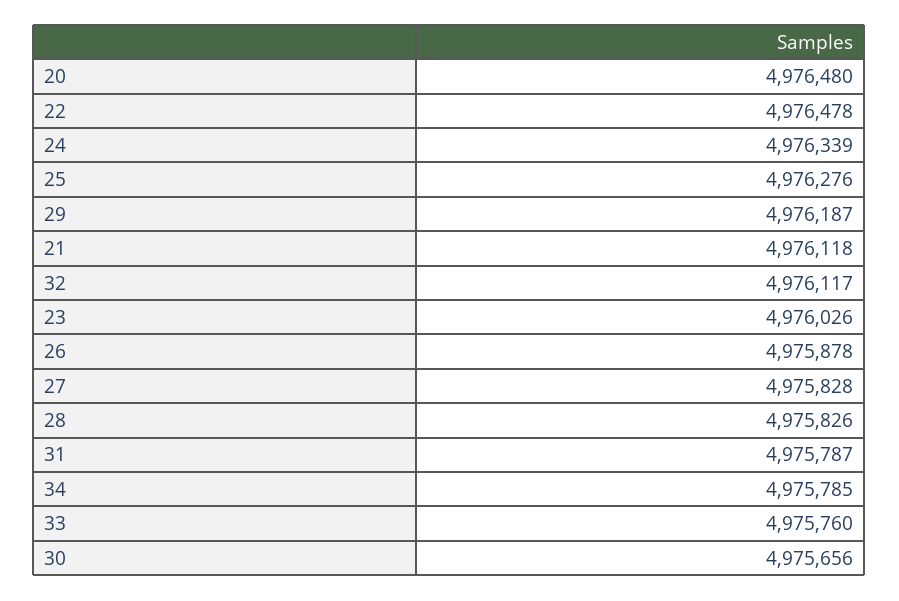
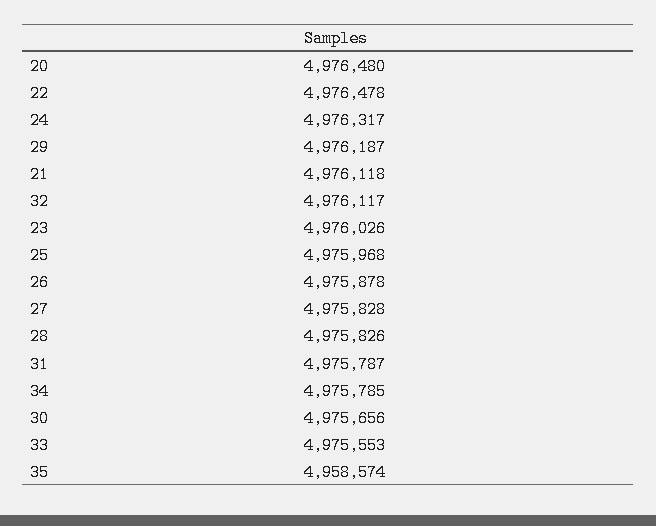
  {
    "20": 4976480,
    "22": 4976478,
-   "24": 4976339,
+   "24": 4976317,
-   "25": 4976276,
+   "25": 4975968,
    "29": 4976187,
    "21": 4976118,
    "32": 4976117,
    "23": 4976026,
    "26": 4975878,
    "27": 4975828,
    "28": 4975826,
    "31": 4975787,
    "34": 4975785,
-   "33": 4975760,
+   "33": 4975553,
-   "30": 4975656
+   "30": 4975656,
+   "35": 4958574
  }

